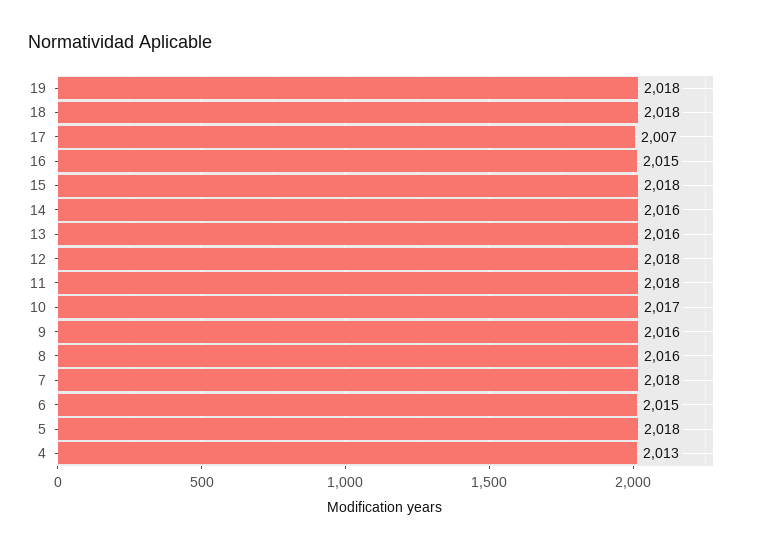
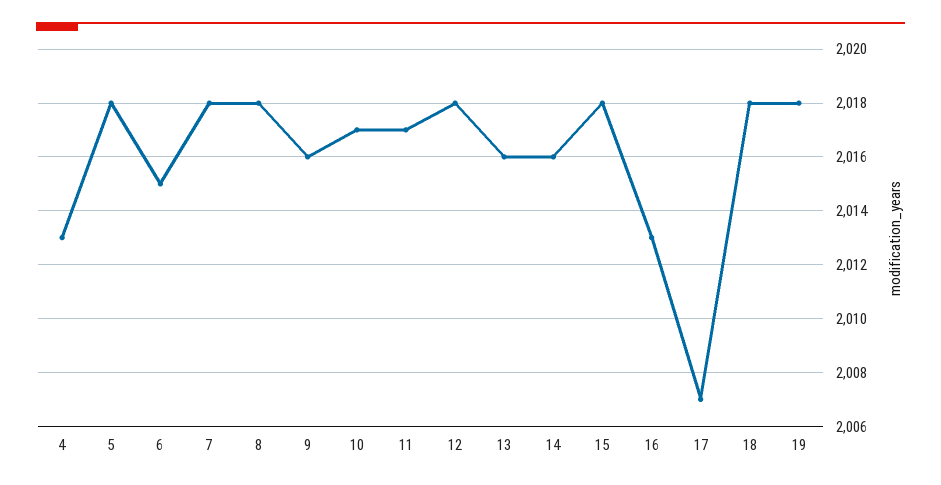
  {
    "19": 2018,
    "18": 2018,
    "17": 2007,
-   "16": 2015,
+   "16": 2013,
    "15": 2018,
    "14": 2016,
    "13": 2016,
    "12": 2018,
-   "11": 2018,
+   "11": 2017,
    "10": 2017,
    "9": 2016,
-   "8": 2016,
+   "8": 2018,
    "7": 2018,
    "6": 2015,
    "5": 2018,
    "4": 2013
  }

